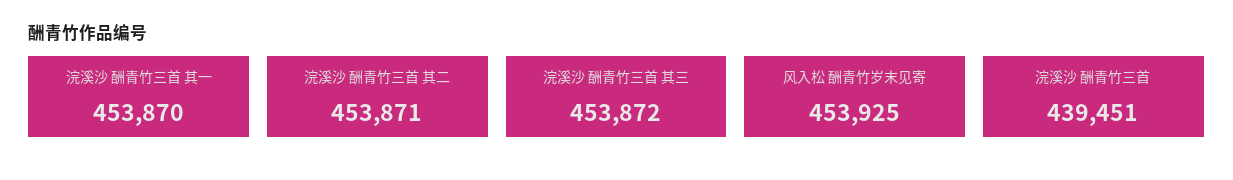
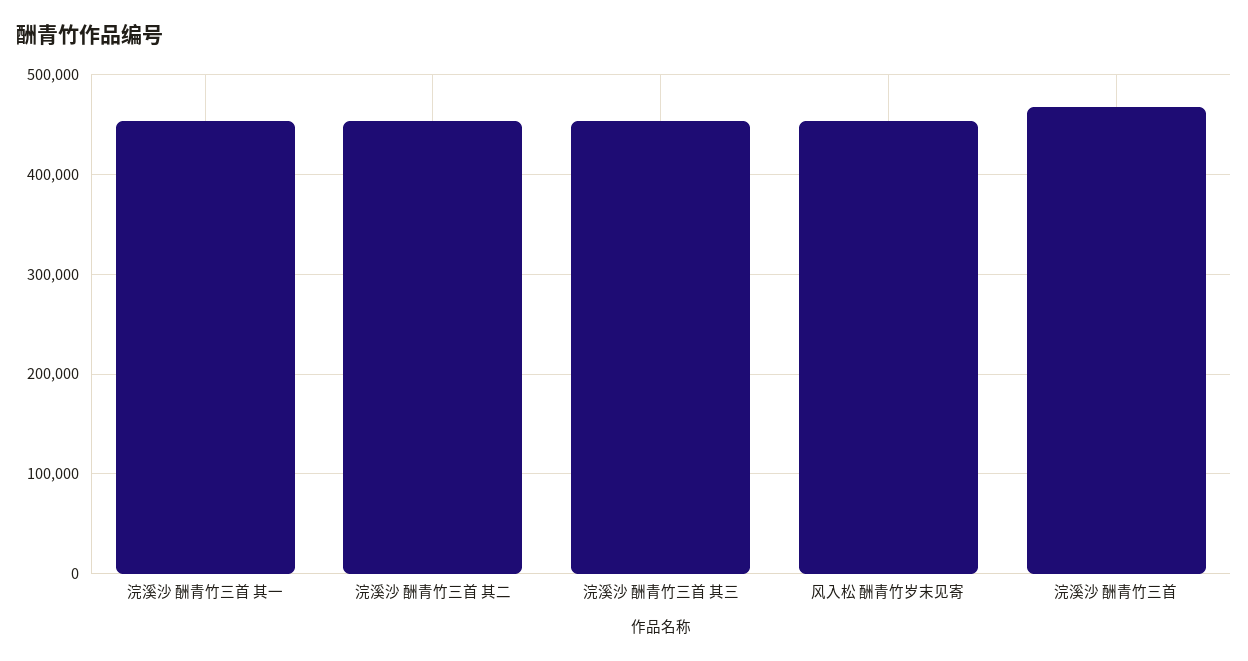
  {
    "浣溪沙 酬青竹三首 其一": 453870,
    "浣溪沙 酬青竹三首 其二": 453871,
    "浣溪沙 酬青竹三首 其三": 453872,
    "风入松 酬青竹岁末见寄": 453925,
-   "浣溪沙 酬青竹三首": 439451
+   "浣溪沙 酬青竹三首": 470000
  }

